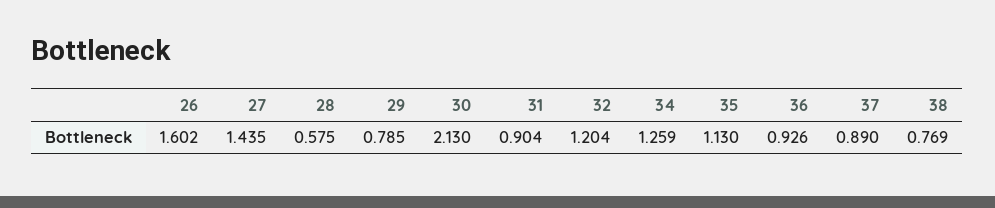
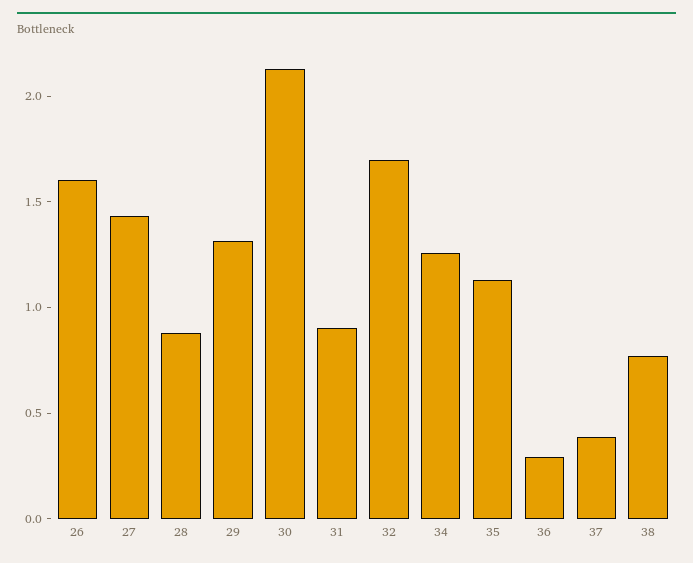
  {
    "26": 1.602,
    "27": 1.435,
-   "28": 0.575,
+   "28": 0.9,
-   "29": 0.785,
+   "29": 1.3,
    "30": 2.13,
    "31": 0.904,
-   "32": 1.204,
+   "32": 1.7,
    "34": 1.259,
    "35": 1.13,
-   "36": 0.926,
+   "36": 0.3,
-   "37": 0.89,
+   "37": 0.4,
    "38": 0.769
  }

